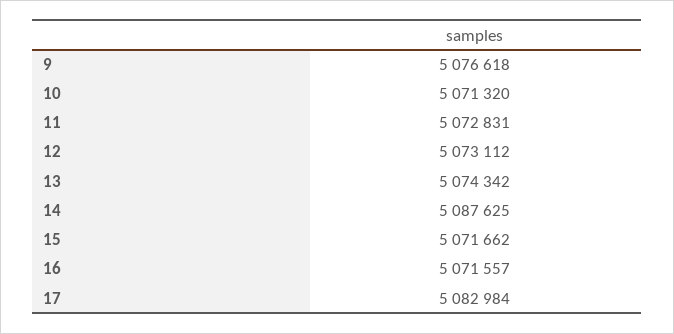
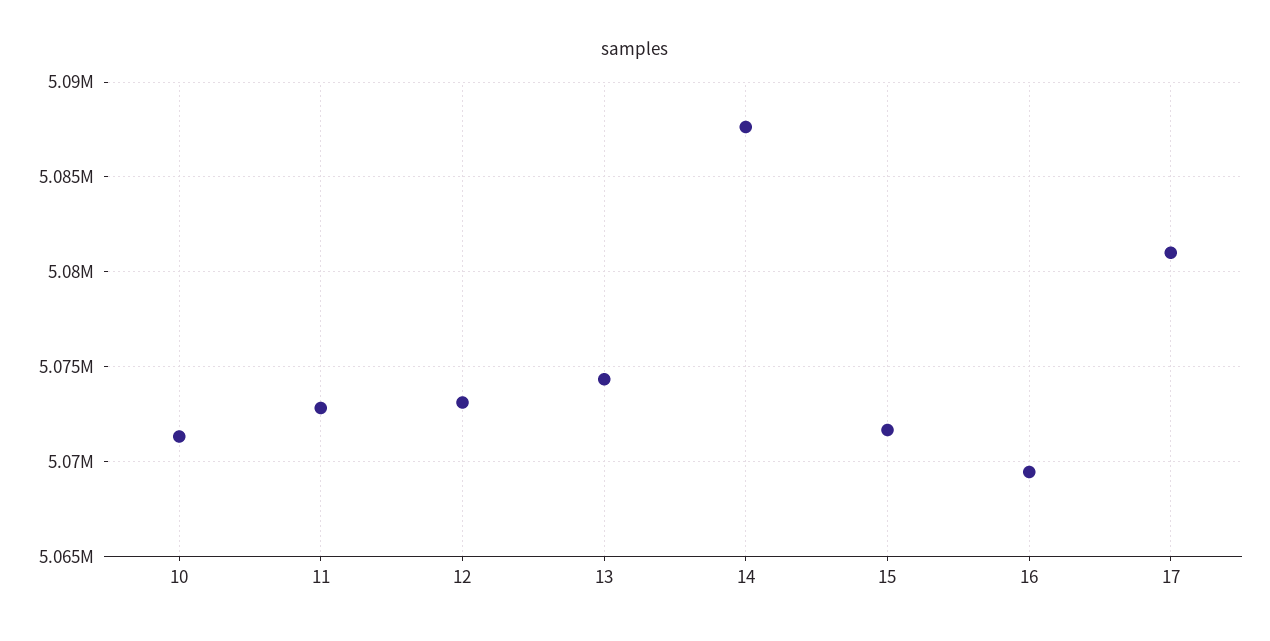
  {
-   "9": 5076618,
    "10": 5071320,
    "11": 5072831,
    "12": 5073112,
    "13": 5074342,
    "14": 5087625,
    "15": 5071662,
-   "16": 5071557,
+   "16": 5069500,
-   "17": 5082984
+   "17": 5081000
  }

